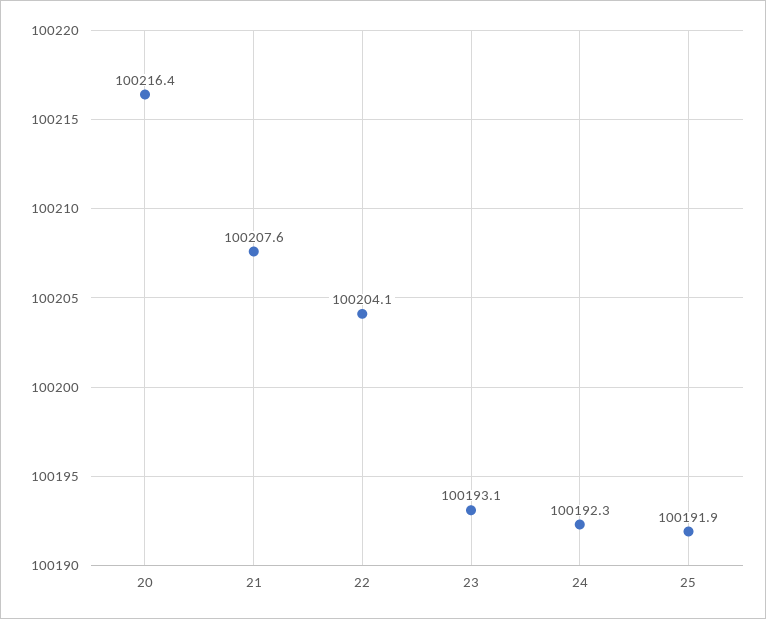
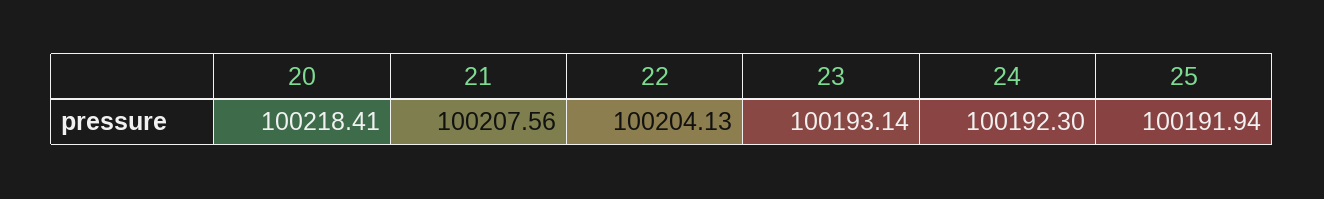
  {
-   "20": 100216.4,
+   "20": 100218.41,
    "21": 100207.56,
    "22": 100204.13,
    "23": 100193.14,
    "24": 100192.3,
    "25": 100191.94
  }

